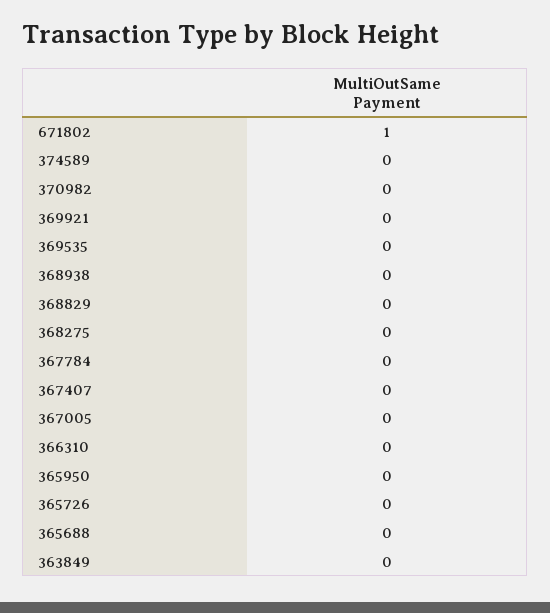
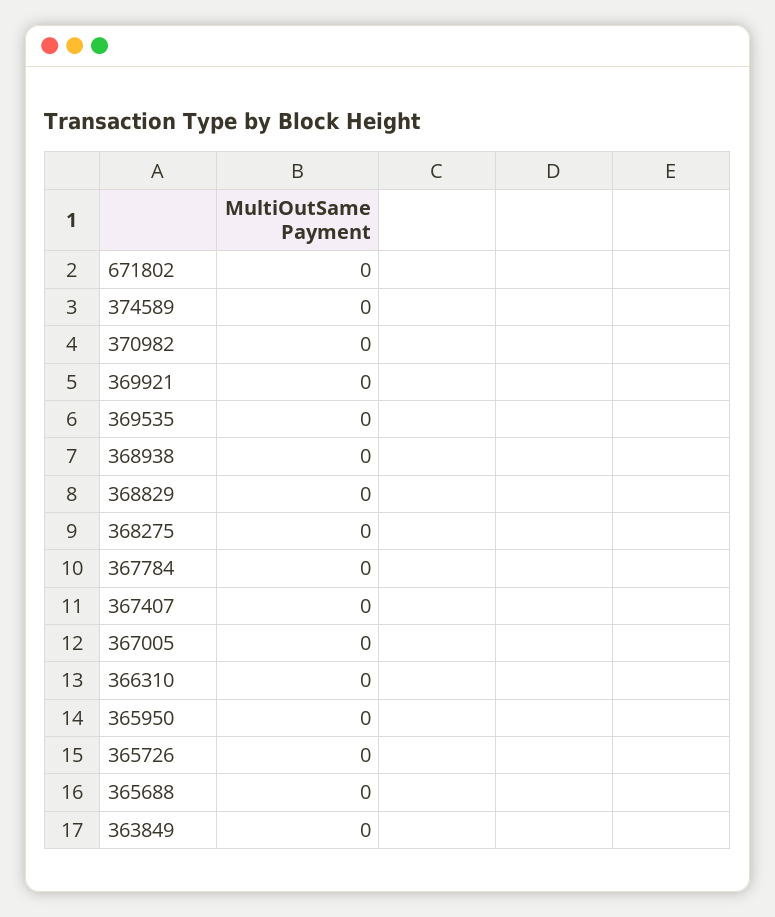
  {
-   "671802": 1,
+   "671802": 0,
    "374589": 0,
    "370982": 0,
    "369921": 0,
    "369535": 0,
    "368938": 0,
    "368829": 0,
    "368275": 0,
    "367784": 0,
    "367407": 0,
    "367005": 0,
    "366310": 0,
    "365950": 0,
    "365726": 0,
    "365688": 0,
    "363849": 0
  }

